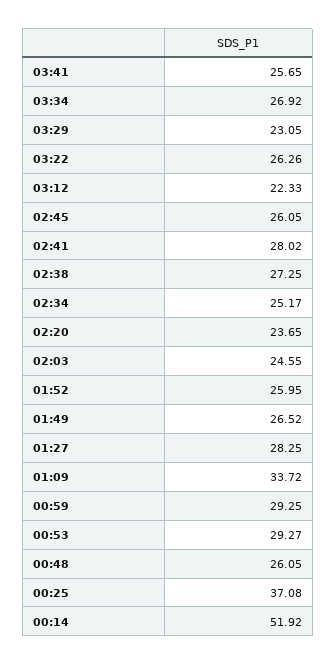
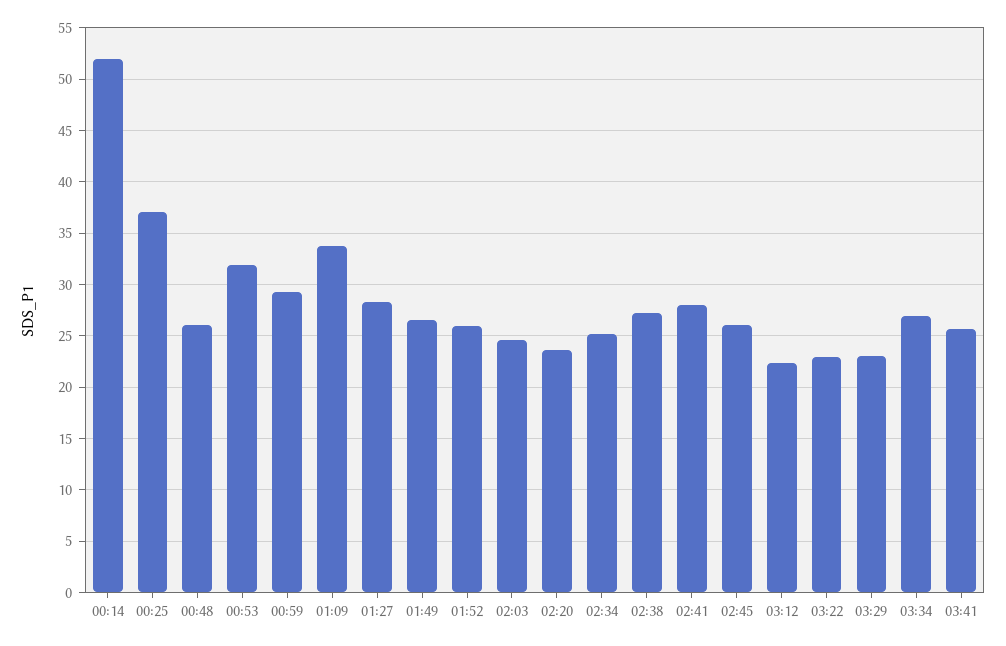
  {
    "03:41": 25.65,
    "03:34": 26.92,
    "03:29": 23.05,
-   "03:22": 26.26,
+   "03:22": 23,
    "03:12": 22.33,
    "02:45": 26.05,
    "02:41": 28.02,
    "02:38": 27.25,
    "02:34": 25.17,
    "02:20": 23.65,
    "02:03": 24.55,
    "01:52": 25.95,
    "01:49": 26.52,
    "01:27": 28.25,
    "01:09": 33.72,
    "00:59": 29.25,
-   "00:53": 29.27,
+   "00:53": 32,
    "00:48": 26.05,
    "00:25": 37.08,
    "00:14": 51.92
  }

